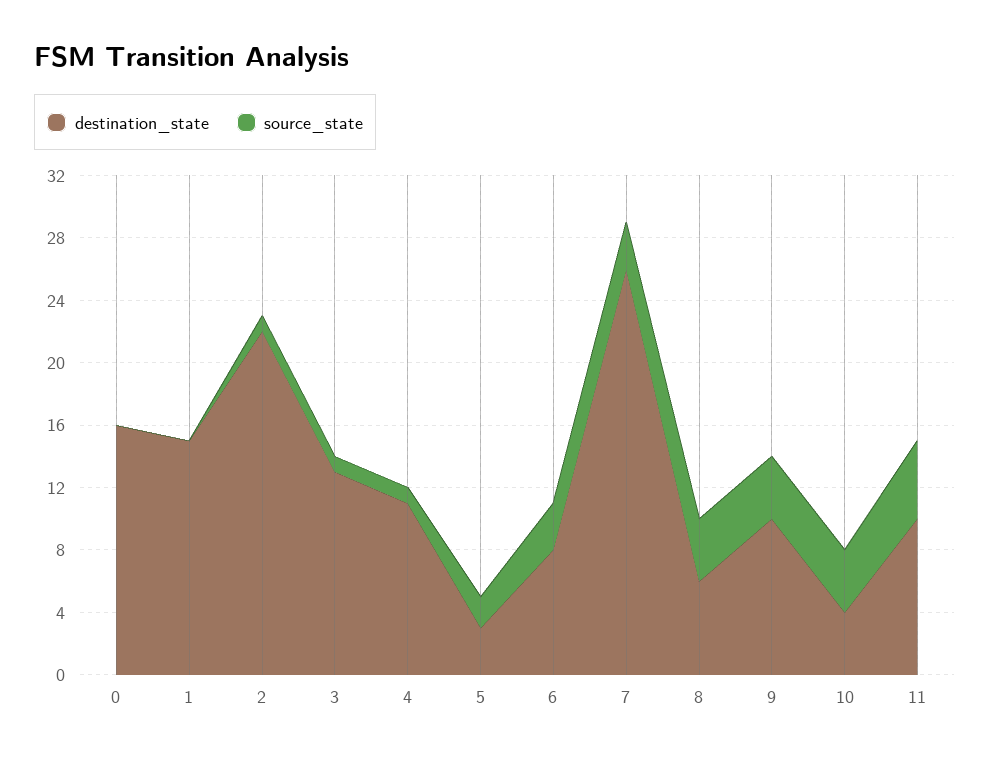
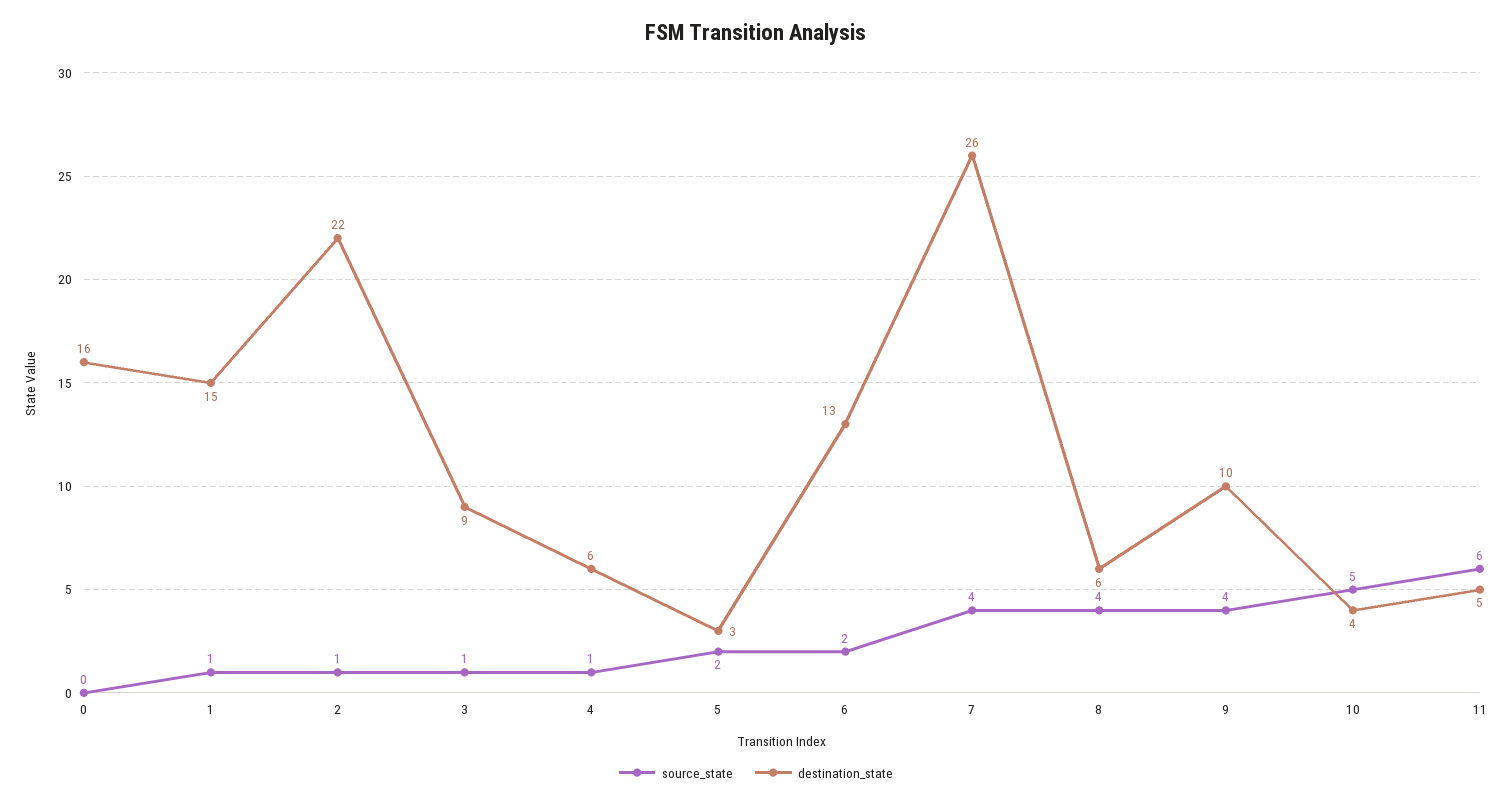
  {
    "destination_state": {
      "0": 16,
      "1": 15,
      "2": 22,
-     "3": 13,
+     "3": 9,
-     "4": 11,
+     "4": 6,
      "5": 3,
-     "6": 8,
+     "6": 13,
      "7": 26,
      "8": 6,
      "9": 10,
      "10": 4,
-     "11": 10
+     "11": 5
    },
    "source_state": {
      "0": 0,
-     "1": 0,
+     "1": 1,
      "2": 1,
      "3": 1,
      "4": 1,
      "5": 2,
-     "6": 3,
+     "6": 2,
-     "7": 3,
+     "7": 4,
      "8": 4,
      "9": 4,
-     "10": 4,
+     "10": 5,
-     "11": 5
+     "11": 6
    }
  }

